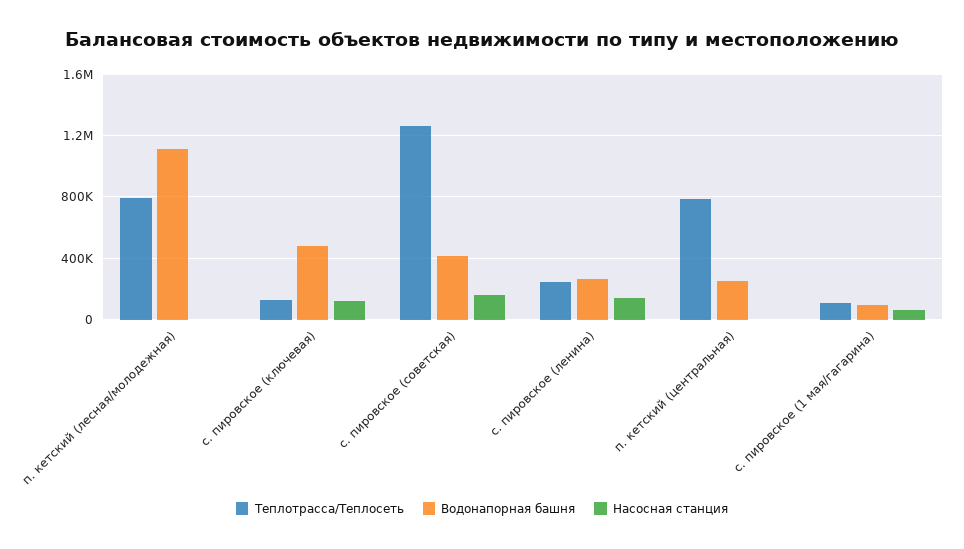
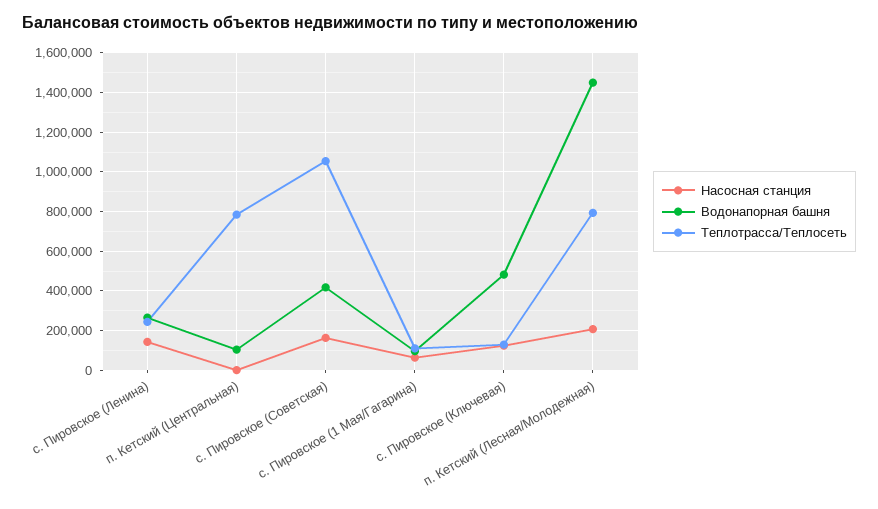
  {
    "Теплотрасса/Теплосеть": {
      "п. кетский (лесная/молодежная)": 800000,
      "с. пировское (ключевая)": 150000,
-     "с. пировское (советская)": 1250000,
+     "с. пировское (советская)": 1050000,
      "с. пировское (ленина)": 250000,
      "п. кетский (центральная)": 800000,
      "с. пировское (1 мая/гагарина)": 100000
    },
    "Водонапорная башня": {
-     "п. кетский (лесная/молодежная)": 1100000,
+     "п. кетский (лесная/молодежная)": 1450000,
      "с. пировское (ключевая)": 500000,
      "с. пировское (советская)": 400000,
      "с. пировское (ленина)": 250000,
-     "п. кетский (центральная)": 250000,
+     "п. кетский (центральная)": 100000,
      "с. пировское (1 мая/гагарина)": 100000
    },
    "Насосная станция": {
-     "п. кетский (лесная/молодежная)": 0,
+     "п. кетский (лесная/молодежная)": 200000,
      "с. пировское (ключевая)": 100000,
      "с. пировское (советская)": 150000,
      "с. пировское (ленина)": 150000,
      "п. кетский (центральная)": 0,
      "с. пировское (1 мая/гагарина)": 50000
    }
  }

